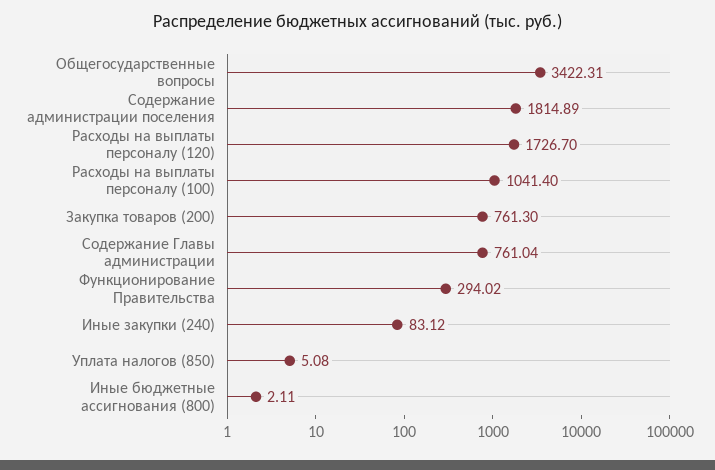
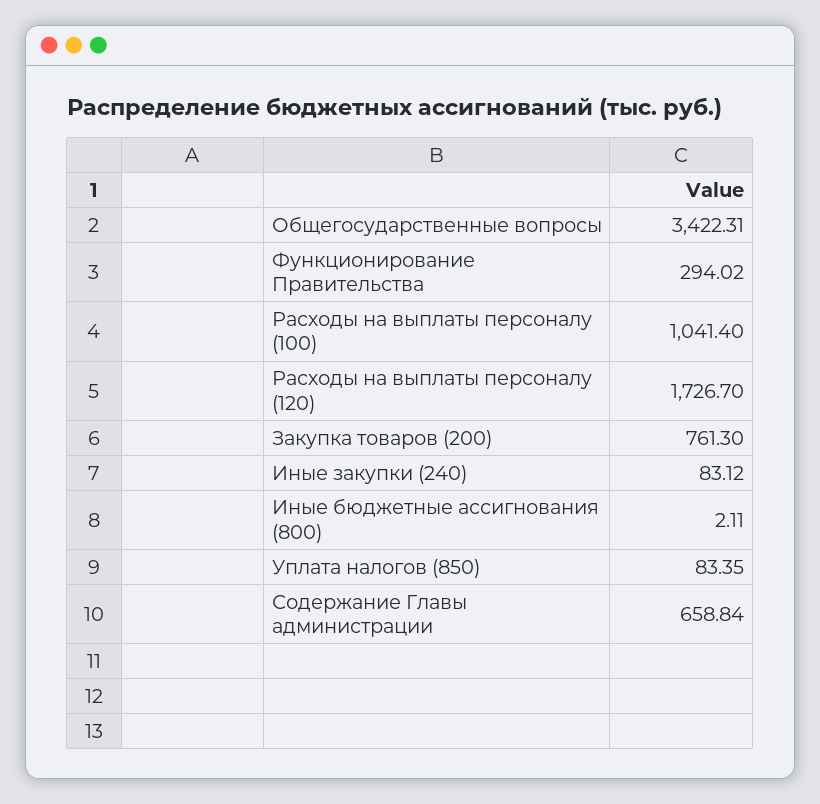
  {
    "Общегосударственные вопросы": 3422.31,
-   "Содержание администрации поселения": 1814.89,
    "Расходы на выплаты персоналу (120)": 1726.7,
    "Расходы на выплаты персоналу (100)": 1041.4,
    "Закупка товаров (200)": 761.3,
-   "Содержание Главы администрации": 761.04,
+   "Содержание Главы администрации": 658.84,
    "Функционирование Правительства": 294.02,
    "Иные закупки (240)": 83.12,
-   "Уплата налогов (850)": 5.08,
+   "Уплата налогов (850)": 83.35,
    "Иные бюджетные ассигнования (800)": 2.11
  }

